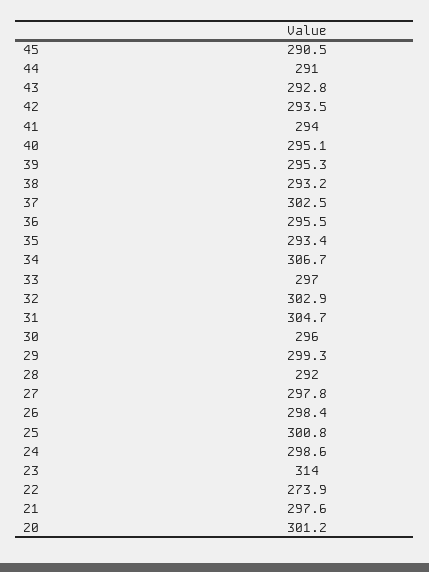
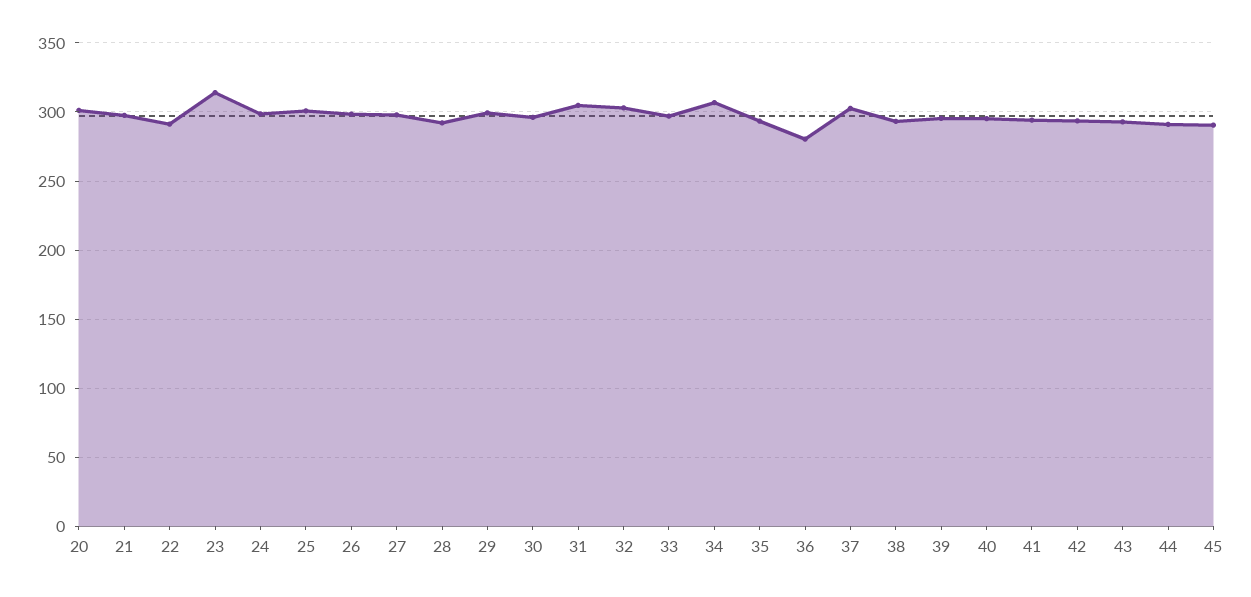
  {
    "45": 290.5,
    "44": 291,
    "43": 292.8,
    "42": 293.5,
    "41": 294,
    "40": 295.1,
    "39": 295.3,
    "38": 293.2,
    "37": 302.5,
-   "36": 295.5,
+   "36": 280,
    "35": 293.4,
    "34": 306.7,
    "33": 297,
    "32": 302.9,
    "31": 304.7,
    "30": 296,
    "29": 299.3,
    "28": 292,
    "27": 297.8,
    "26": 298.4,
    "25": 300.8,
    "24": 298.6,
    "23": 314,
-   "22": 273.9,
+   "22": 290,
    "21": 297.6,
    "20": 301.2
  }

